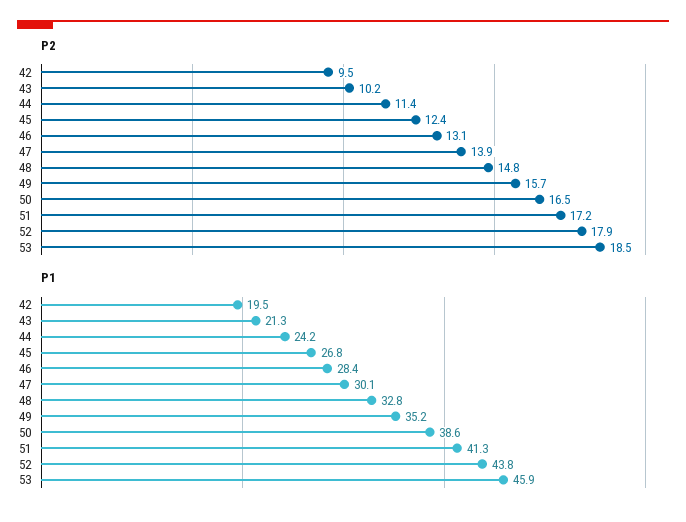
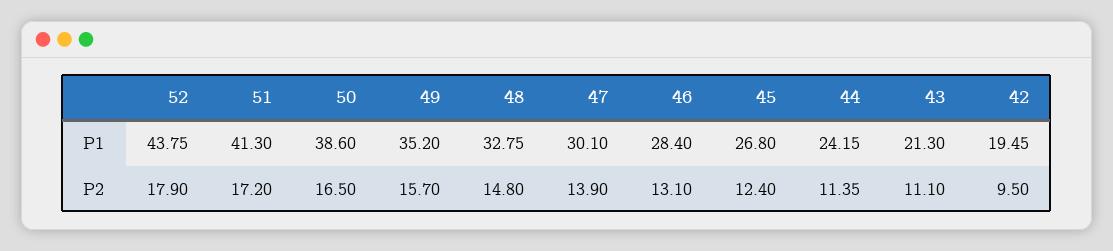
  {
    "P2": {
      "42": 9.5,
-     "43": 10.2,
+     "43": 11.1,
      "44": 11.35,
      "45": 12.4,
      "46": 13.1,
      "47": 13.9,
      "48": 14.8,
      "49": 15.7,
      "50": 16.5,
      "51": 17.2,
-     "52": 17.9,
+     "52": 17.9
-     "53": 18.5
    },
    "P1": {
      "42": 19.45,
      "43": 21.3,
      "44": 24.15,
      "45": 26.8,
      "46": 28.4,
      "47": 30.1,
      "48": 32.75,
      "49": 35.2,
      "50": 38.6,
      "51": 41.3,
-     "52": 43.75,
+     "52": 43.75
-     "53": 45.9
    }
  }

